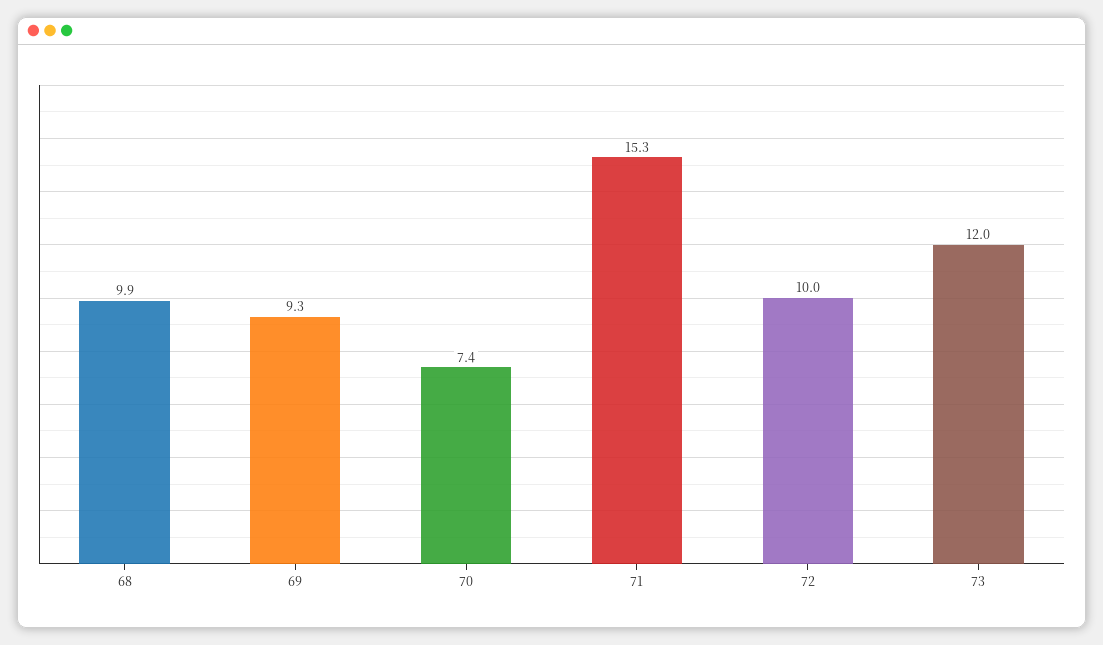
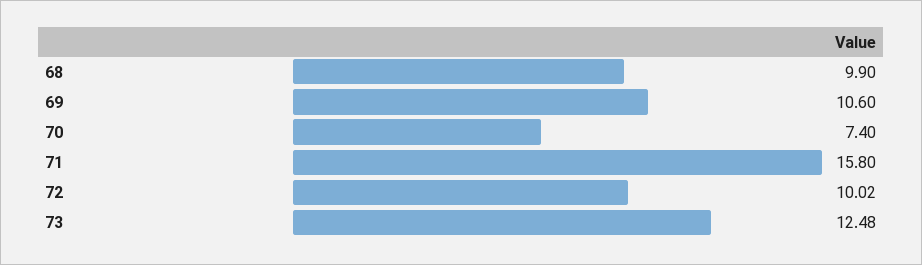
  {
    "68": 9.9,
-   "69": 9.3,
+   "69": 10.6,
    "70": 7.4,
-   "71": 15.3,
+   "71": 15.8,
    "72": 10.02,
-   "73": 12
+   "73": 12.48
  }

